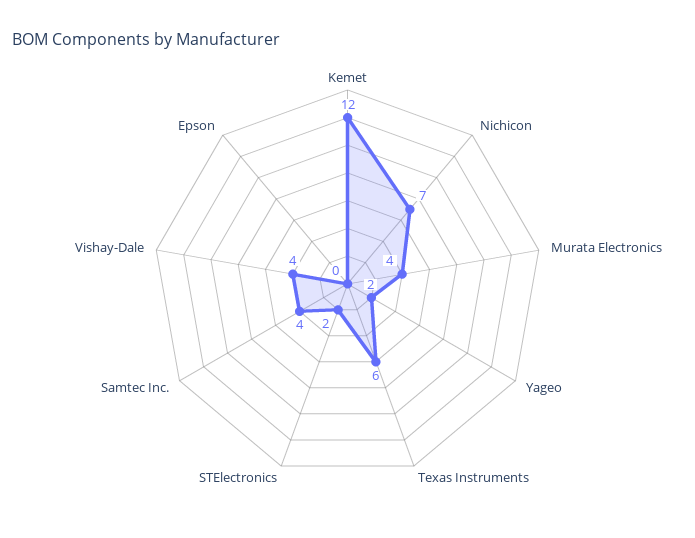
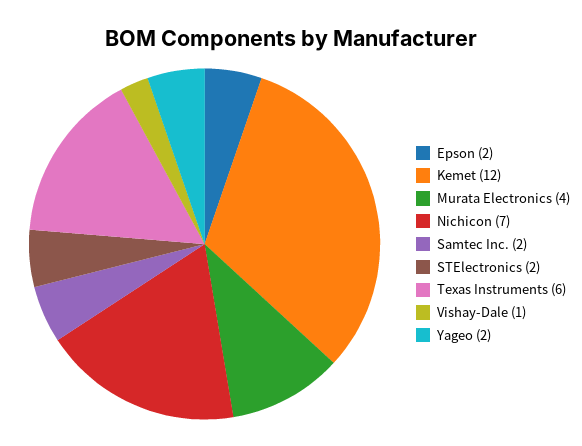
  {
    "Kemet": 12,
    "Nichicon": 7,
    "Murata Electronics": 4,
    "Yageo": 2,
    "Texas Instruments": 6,
    "STElectronics": 2,
-   "Samtec Inc.": 4,
+   "Samtec Inc.": 2,
-   "Vishay-Dale": 4,
+   "Vishay-Dale": 1,
-   "Epson": 0
+   "Epson": 2
  }

